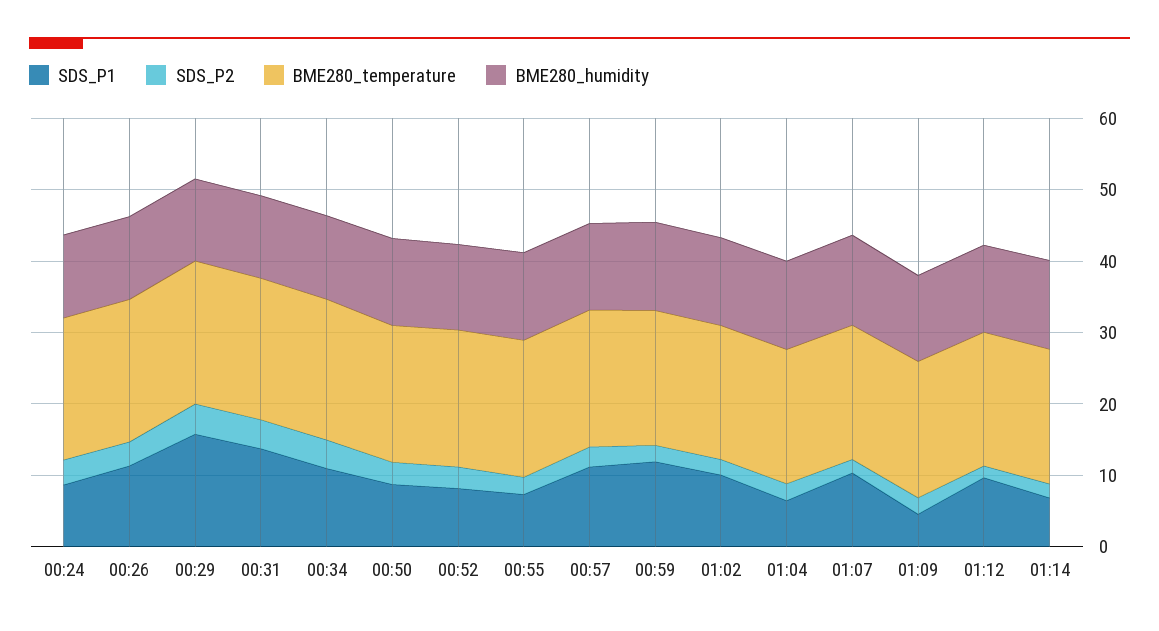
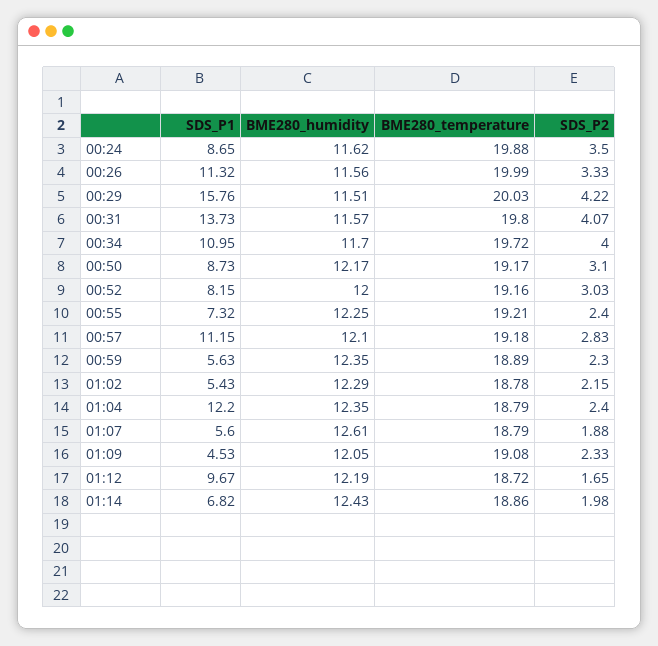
  {
    "SDS_P1": {
      "00:24": 8.65,
      "00:26": 11.32,
      "00:29": 15.76,
      "00:31": 13.73,
      "00:34": 10.95,
      "00:50": 8.73,
      "00:52": 8.15,
      "00:55": 7.32,
      "00:57": 11.15,
-     "00:59": 12,
+     "00:59": 5.63,
-     "01:02": 10,
+     "01:02": 5.43,
-     "01:04": 6,
+     "01:04": 12.2,
-     "01:07": 10,
+     "01:07": 5.6,
      "01:09": 4.53,
      "01:12": 9.67,
      "01:14": 6.82
    },
    "SDS_P2": {
      "00:24": 3.5,
      "00:26": 3.33,
      "00:29": 4.22,
      "00:31": 4.07,
      "00:34": 4,
      "00:50": 3.1,
      "00:52": 3.03,
      "00:55": 2.4,
      "00:57": 2.83,
      "00:59": 2.3,
      "01:02": 2.15,
      "01:04": 2.4,
      "01:07": 1.88,
      "01:09": 2.33,
      "01:12": 1.65,
      "01:14": 1.98
    },
    "BME280_temperature": {
      "00:24": 19.88,
      "00:26": 19.99,
      "00:29": 20.03,
      "00:31": 19.8,
      "00:34": 19.72,
      "00:50": 19.17,
      "00:52": 19.16,
      "00:55": 19.21,
      "00:57": 19.18,
      "00:59": 18.89,
      "01:02": 18.78,
      "01:04": 18.79,
      "01:07": 18.79,
      "01:09": 19.08,
      "01:12": 18.72,
      "01:14": 18.86
    },
    "BME280_humidity": {
      "00:24": 11.62,
      "00:26": 11.56,
      "00:29": 11.51,
      "00:31": 11.57,
      "00:34": 11.7,
      "00:50": 12.17,
      "00:52": 12,
      "00:55": 12.25,
      "00:57": 12.1,
      "00:59": 12.35,
      "01:02": 12.29,
      "01:04": 12.35,
      "01:07": 12.61,
      "01:09": 12.05,
      "01:12": 12.19,
      "01:14": 12.43
    }
  }

